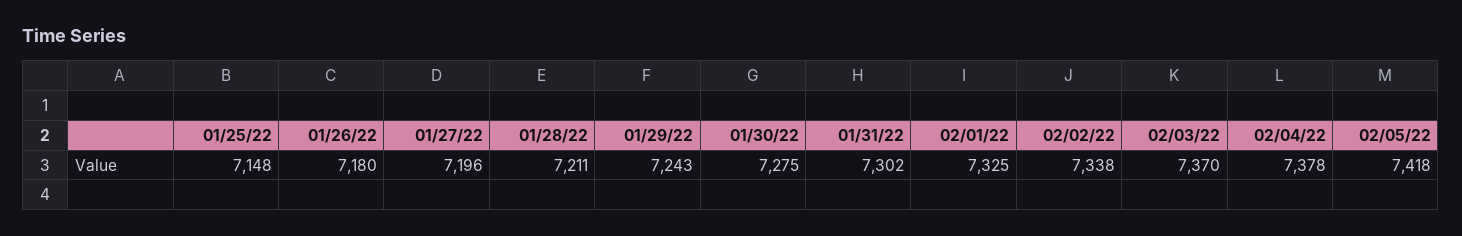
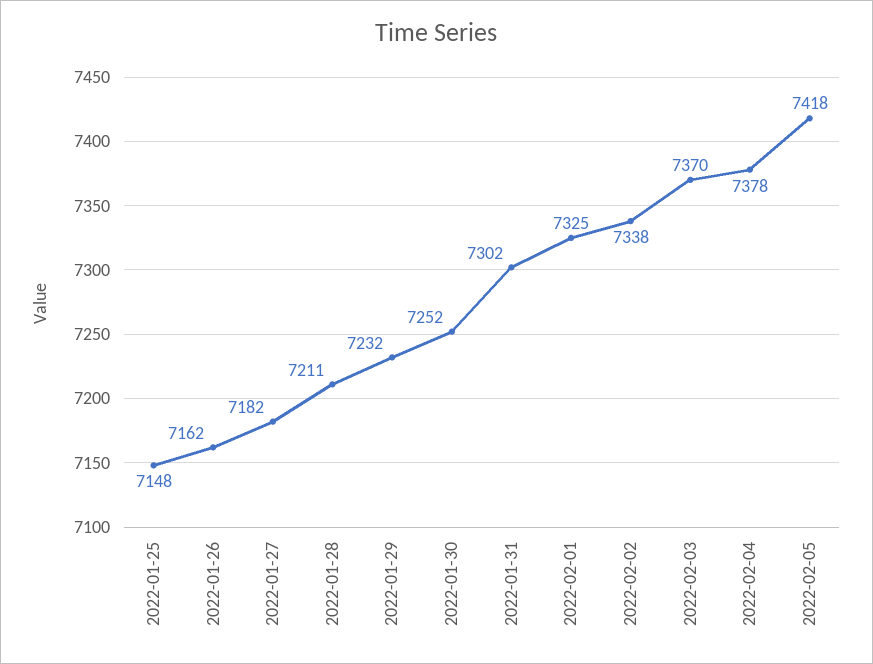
  {
    "01/25/22": 7148,
-   "01/26/22": 7180,
+   "01/26/22": 7162,
-   "01/27/22": 7196,
+   "01/27/22": 7182,
    "01/28/22": 7211,
-   "01/29/22": 7243,
+   "01/29/22": 7232,
-   "01/30/22": 7275,
+   "01/30/22": 7252,
    "01/31/22": 7302,
    "02/01/22": 7325,
    "02/02/22": 7338,
    "02/03/22": 7370,
    "02/04/22": 7378,
    "02/05/22": 7418
  }

